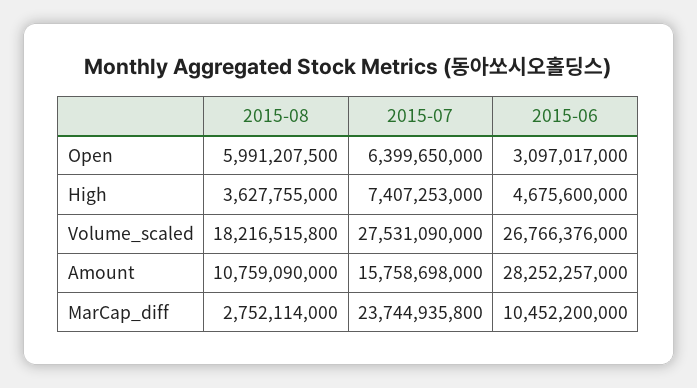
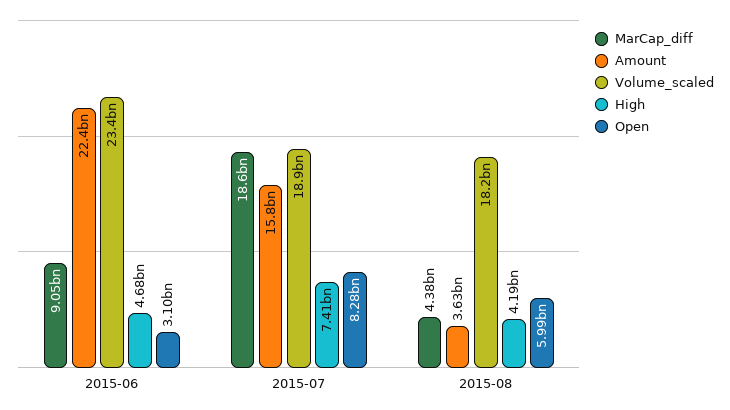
  {
    "Open": {
      "2015-08": 5991207500,
-     "2015-07": 6399650000,
+     "2015-07": 8280000000,
      "2015-06": 3097017000
    },
    "High": {
-     "2015-08": 3627755000,
+     "2015-08": 4190000000,
      "2015-07": 7407253000,
      "2015-06": 4675600000
    },
    "Volume_scaled": {
      "2015-08": 18216515800,
-     "2015-07": 27531090000,
+     "2015-07": 18900000000,
-     "2015-06": 26766376000
+     "2015-06": 23400000000
    },
    "Amount": {
-     "2015-08": 10759090000,
+     "2015-08": 3630000000,
      "2015-07": 15758698000,
-     "2015-06": 28252257000
+     "2015-06": 22400000000
    },
    "MarCap_diff": {
-     "2015-08": 2752114000,
+     "2015-08": 4380000000,
-     "2015-07": 23744935800,
+     "2015-07": 18600000000,
-     "2015-06": 10452200000
+     "2015-06": 9050000000
    }
  }

